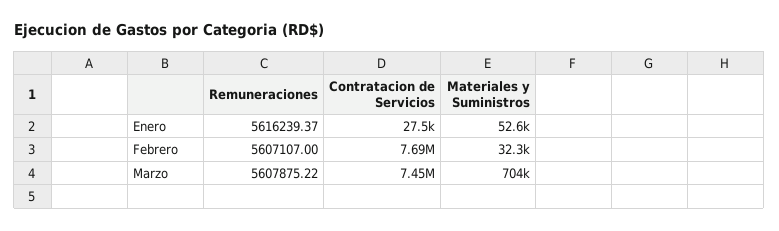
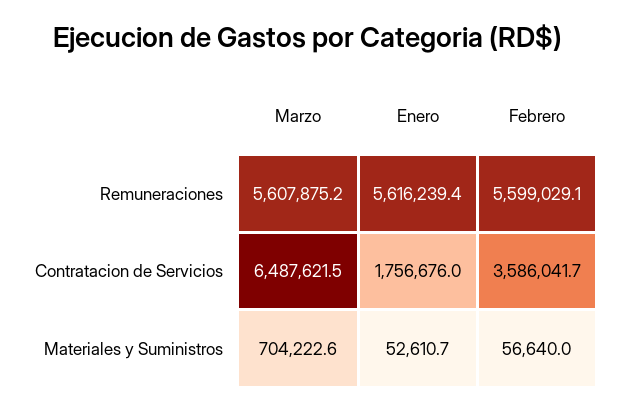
  {
    "Remuneraciones": {
      "Enero": 5616239.37,
-     "Febrero": 5607107,
+     "Febrero": 5599029.1,
      "Marzo": 5607875.22
    },
    "Contratacion de Servicios": {
-     "Enero": 27500,
+     "Enero": 1756676,
-     "Febrero": 7690000,
+     "Febrero": 3586041.7,
-     "Marzo": 7450000
+     "Marzo": 6487621.5
    },
    "Materiales y Suministros": {
      "Enero": 52610.7,
-     "Febrero": 32300,
+     "Febrero": 56640,
      "Marzo": 704222.6
    }
  }

